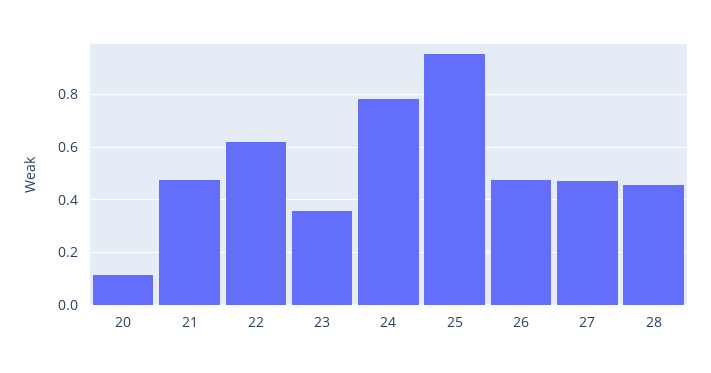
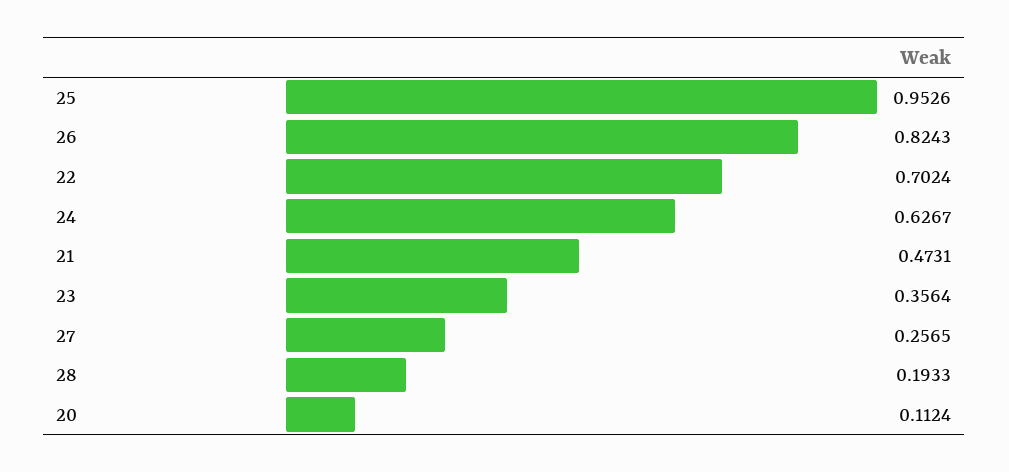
  {
    "20": 0.1124,
    "21": 0.4731,
-   "22": 0.625,
+   "22": 0.7024,
    "23": 0.3564,
-   "24": 0.775,
+   "24": 0.6267,
    "25": 0.9526,
-   "26": 0.475,
+   "26": 0.8243,
-   "27": 0.475,
+   "27": 0.2565,
-   "28": 0.45
+   "28": 0.1933
  }

